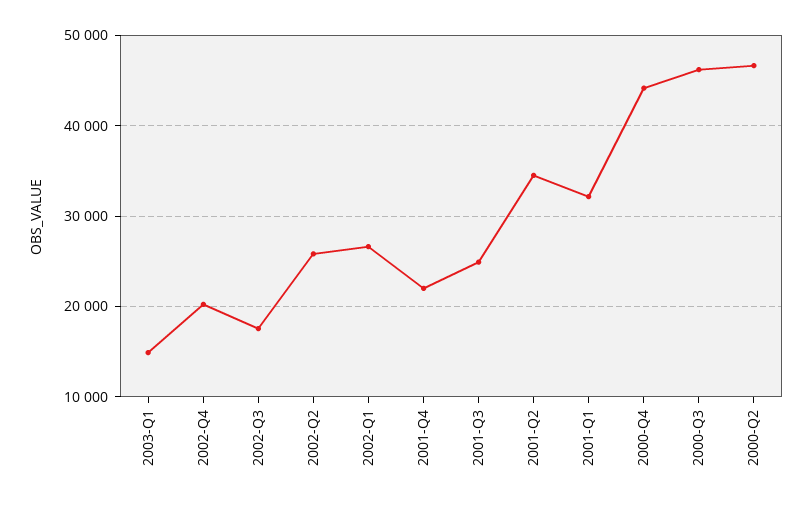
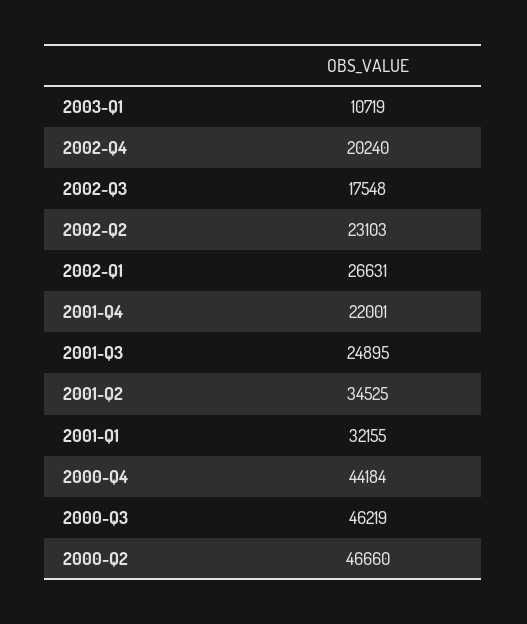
  {
-   "2003-Q1": 15000,
+   "2003-Q1": 10719,
    "2002-Q4": 20240,
    "2002-Q3": 17548,
-   "2002-Q2": 26000,
+   "2002-Q2": 23103,
    "2002-Q1": 26631,
    "2001-Q4": 22001,
    "2001-Q3": 24895,
    "2001-Q2": 34525,
    "2001-Q1": 32155,
    "2000-Q4": 44184,
    "2000-Q3": 46219,
    "2000-Q2": 46660
  }

